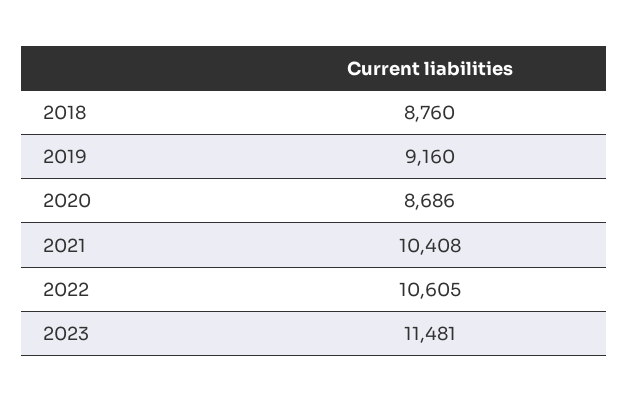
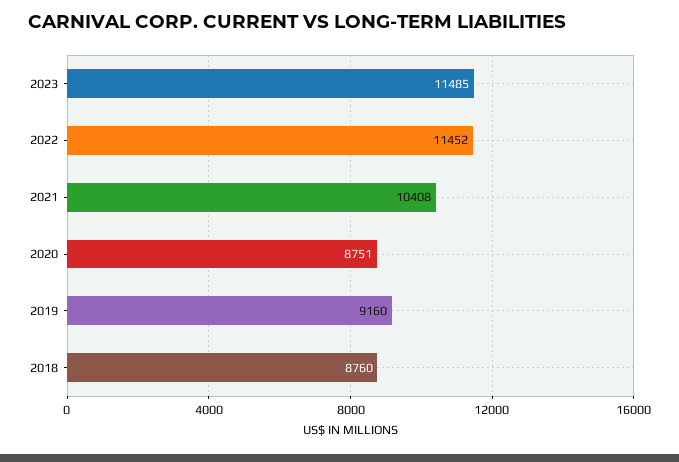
  {
    "2018": 8760,
    "2019": 9160,
-   "2020": 8686,
+   "2020": 8751,
    "2021": 10408,
-   "2022": 10605,
+   "2022": 11452,
-   "2023": 11481
+   "2023": 11485
  }

